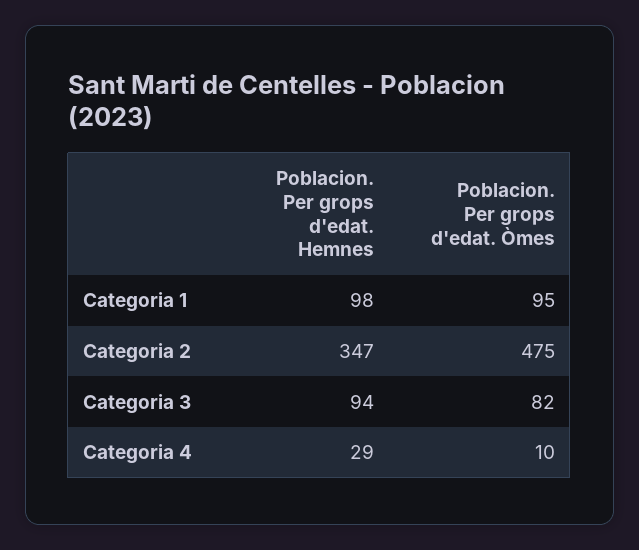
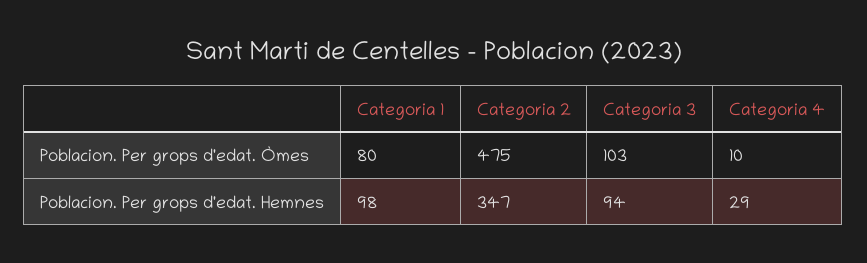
  {
    "Poblacion. Per grops d'edat. Hemnes": {
      "Categoria 1": 98,
      "Categoria 2": 347,
      "Categoria 3": 94,
      "Categoria 4": 29
    },
    "Poblacion. Per grops d'edat. Òmes": {
-     "Categoria 1": 95,
+     "Categoria 1": 80,
      "Categoria 2": 475,
-     "Categoria 3": 82,
+     "Categoria 3": 103,
      "Categoria 4": 10
    }
  }

